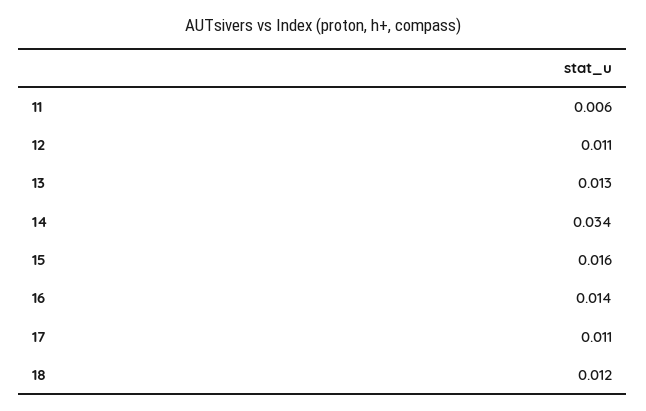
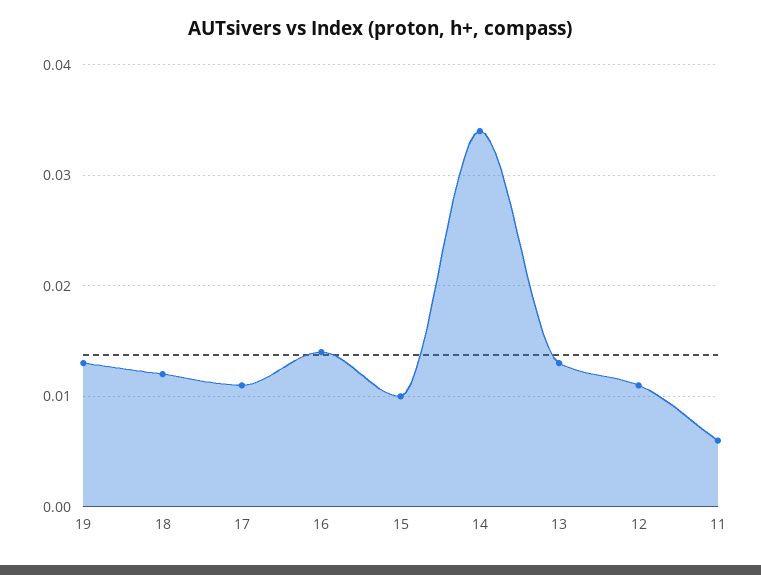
  {
    "11": 0.006,
    "12": 0.011,
    "13": 0.013,
    "14": 0.034,
-   "15": 0.016,
+   "15": 0.01,
    "16": 0.014,
    "17": 0.011,
-   "18": 0.012
+   "18": 0.012,
+   "19": 0.013
  }

